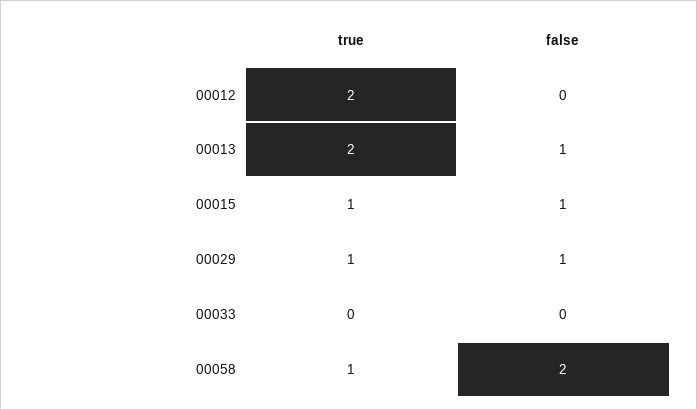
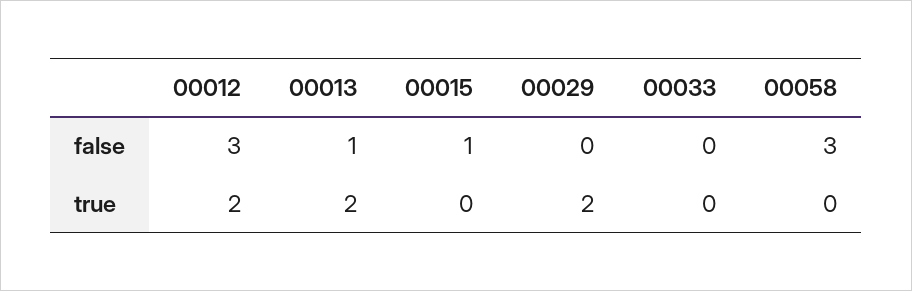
  {
    "true": {
      "00012": 2,
      "00013": 2,
-     "00015": 1,
+     "00015": 0,
-     "00029": 1,
+     "00029": 2,
      "00033": 0,
-     "00058": 1
+     "00058": 0
    },
    "false": {
-     "00012": 0,
+     "00012": 3,
      "00013": 1,
      "00015": 1,
-     "00029": 1,
+     "00029": 0,
      "00033": 0,
-     "00058": 2
+     "00058": 3
    }
  }

